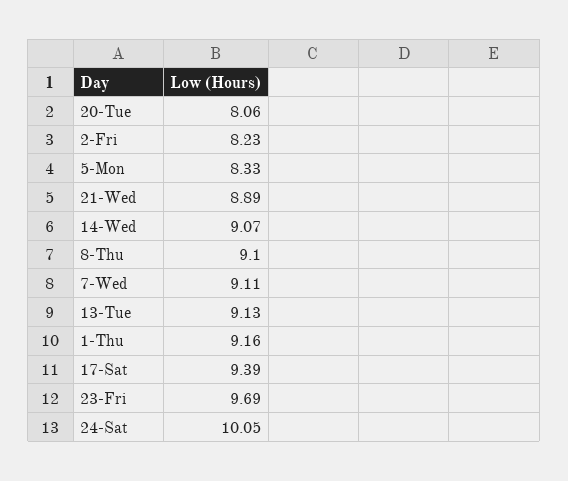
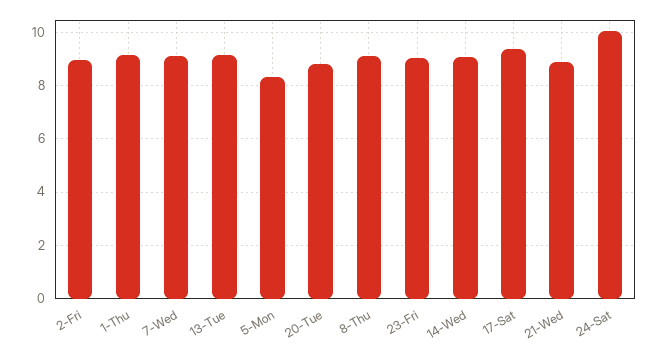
  {
-   "20-Tue": 8.06,
+   "20-Tue": 8.75,
-   "2-Fri": 8.23,
+   "2-Fri": 9,
    "5-Mon": 8.33,
    "21-Wed": 8.89,
    "14-Wed": 9.07,
    "8-Thu": 9.1,
    "7-Wed": 9.11,
    "13-Tue": 9.13,
    "1-Thu": 9.16,
    "17-Sat": 9.39,
-   "23-Fri": 9.69,
+   "23-Fri": 9,
    "24-Sat": 10.05
  }

